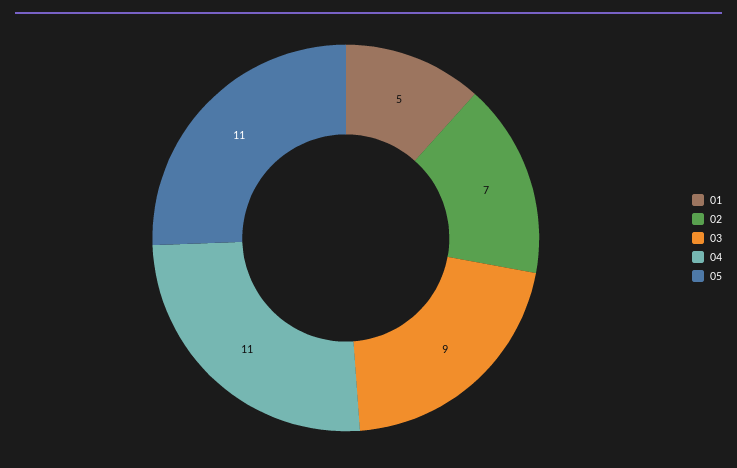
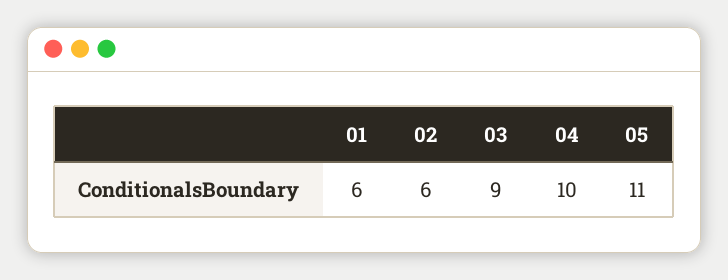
  {
-   "01": 5,
+   "01": 6,
-   "02": 7,
+   "02": 6,
    "03": 9,
-   "04": 11,
+   "04": 10,
    "05": 11
  }

